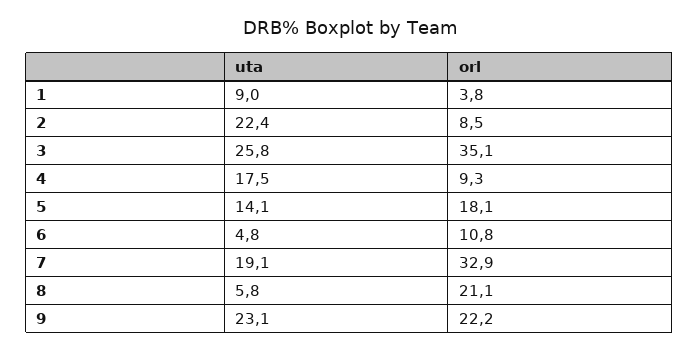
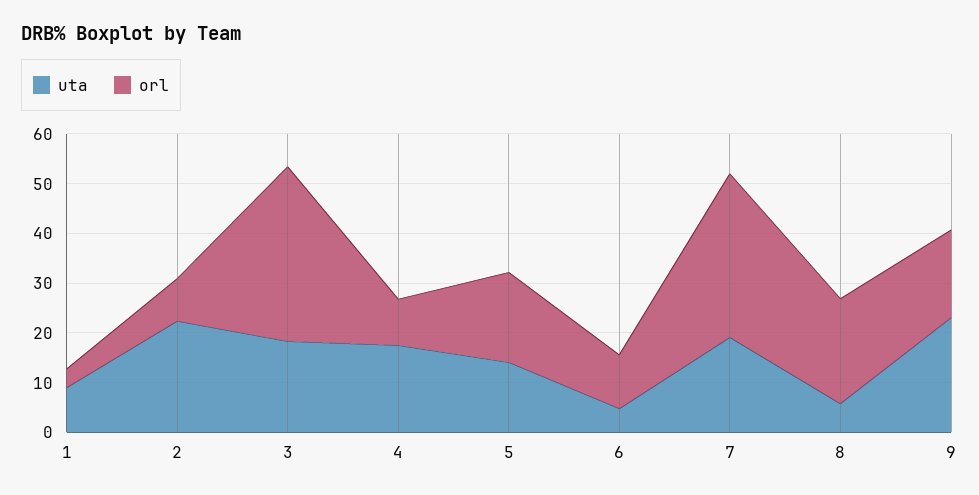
  {
    "uta": {
      "1": 9,
      "2": 22.4,
-     "3": 25.8,
+     "3": 18,
      "4": 17.5,
      "5": 14.1,
      "6": 4.8,
      "7": 19.1,
      "8": 5.8,
      "9": 23.1
    },
    "orl": {
      "1": 3.8,
      "2": 8.5,
      "3": 35.1,
      "4": 9.3,
      "5": 18.1,
      "6": 10.8,
      "7": 32.9,
      "8": 21.1,
-     "9": 22.2
+     "9": 18
    }
  }

